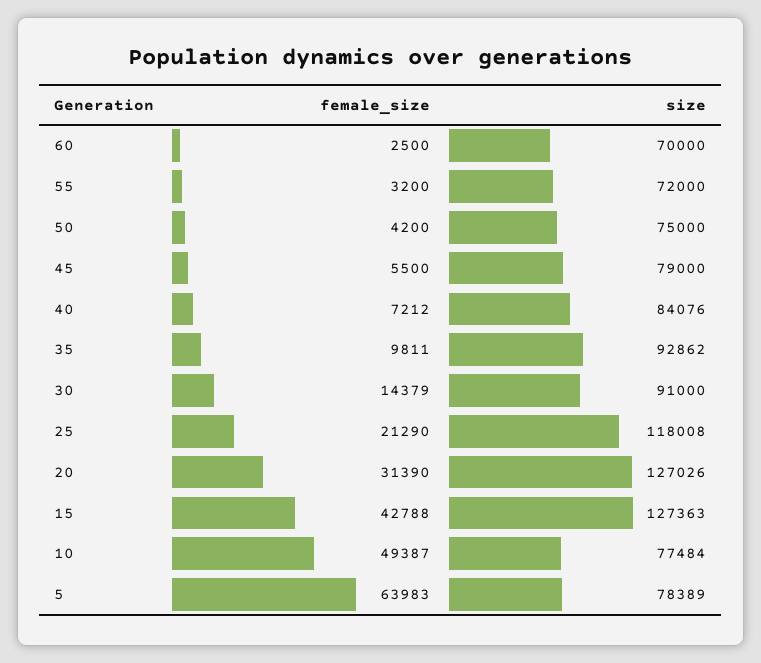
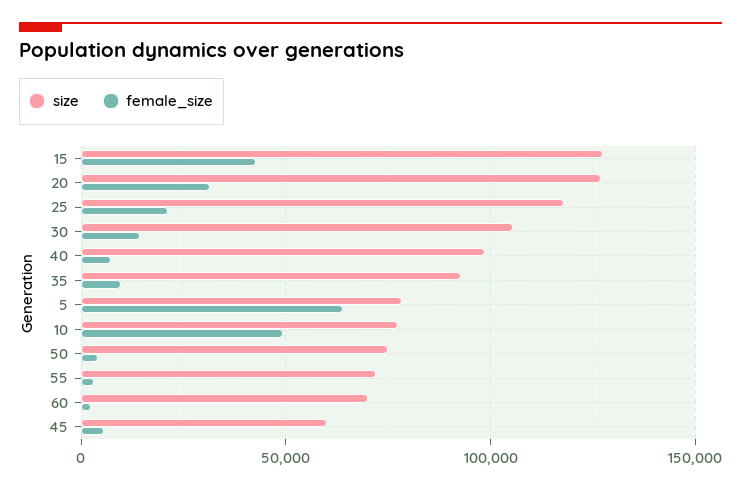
  {
    "female_size": {
      "60": 2500,
      "55": 3200,
      "50": 4200,
      "45": 5500,
      "40": 7212,
      "35": 9811,
      "30": 14379,
      "25": 21290,
      "20": 31390,
      "15": 42788,
      "10": 49387,
      "5": 63983
    },
    "size": {
      "60": 70000,
      "55": 72000,
      "50": 75000,
-     "45": 79000,
+     "45": 60000,
-     "40": 84076,
+     "40": 100000,
      "35": 92862,
-     "30": 91000,
+     "30": 105000,
      "25": 118008,
      "20": 127026,
      "15": 127363,
      "10": 77484,
      "5": 78389
    }
  }

